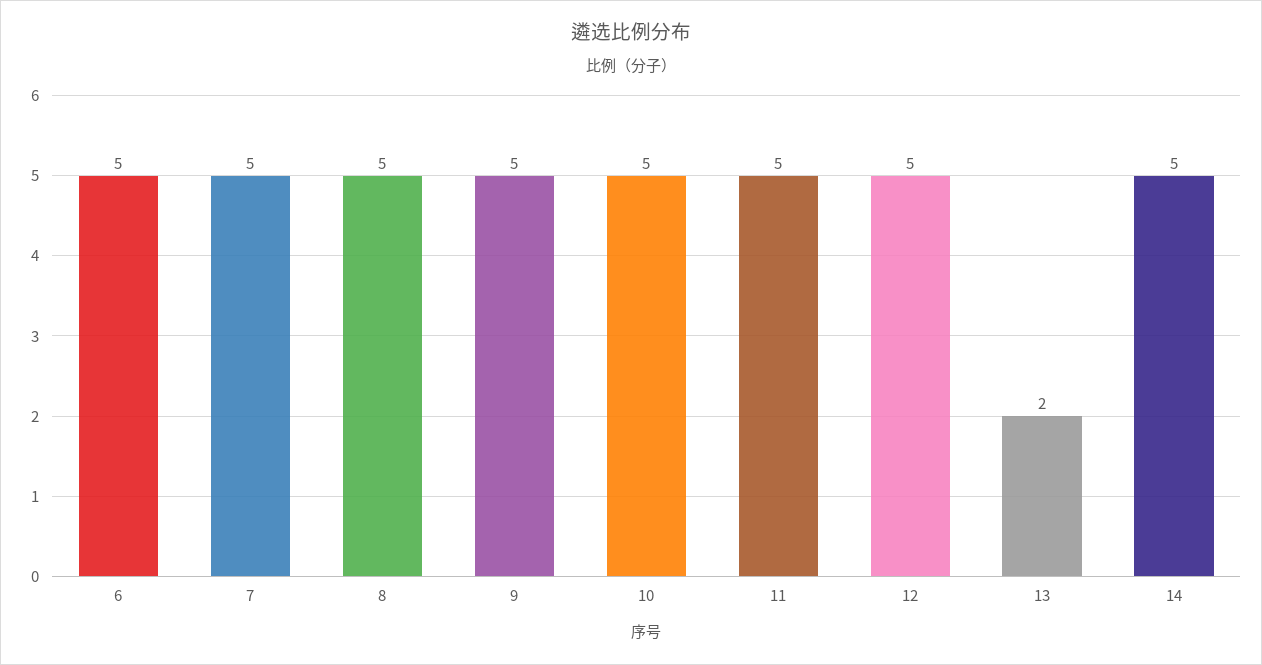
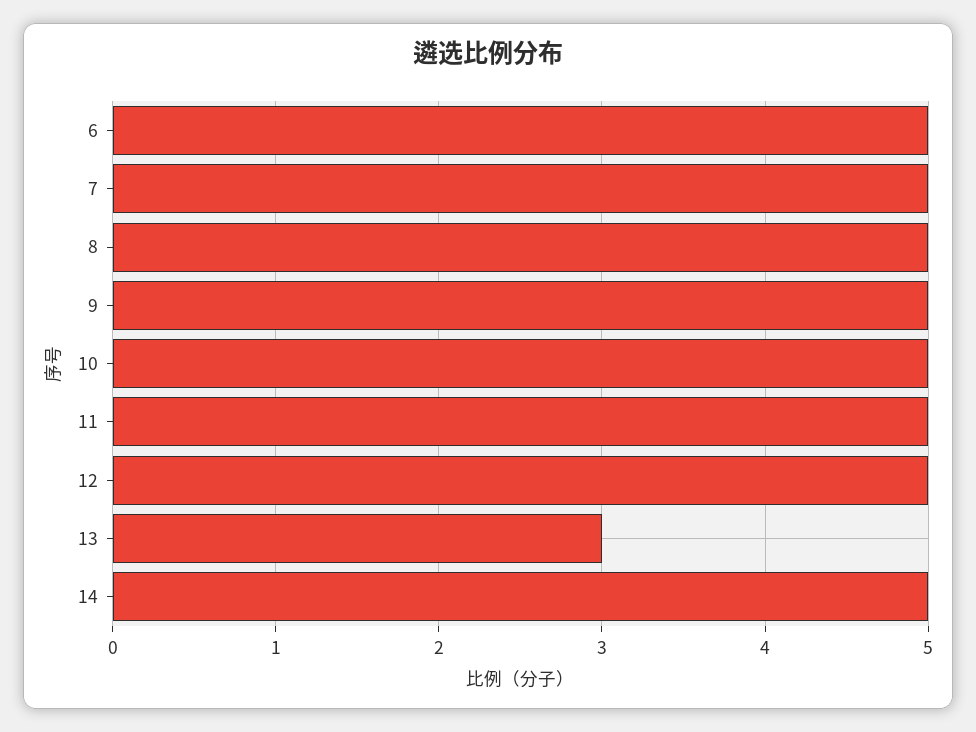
  {
    "6": 5,
    "7": 5,
    "8": 5,
    "9": 5,
    "10": 5,
    "11": 5,
    "12": 5,
-   "13": 2,
+   "13": 3,
    "14": 5
  }

